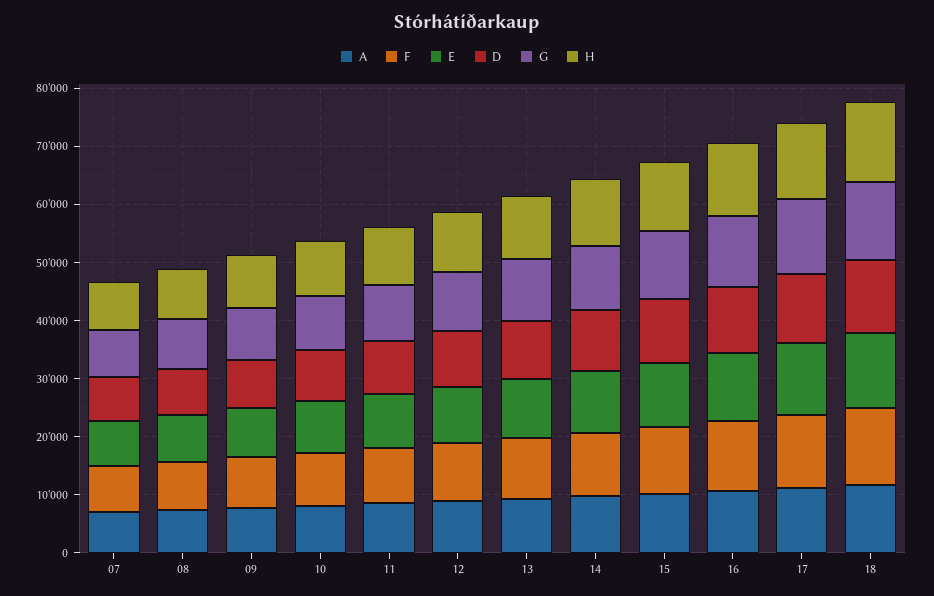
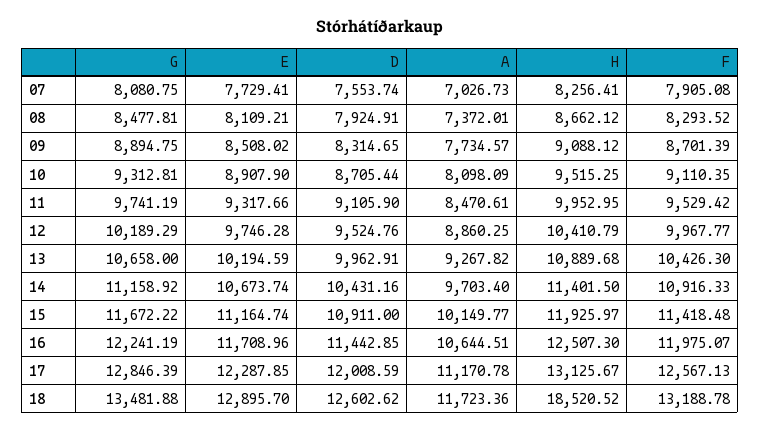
  {
    "A": {
      "07": 7026.73,
      "08": 7372.01,
      "09": 7734.57,
      "10": 8098.09,
      "11": 8470.61,
      "12": 8860.25,
      "13": 9267.82,
      "14": 9703.4,
      "15": 10149.77,
      "16": 10644.51,
      "17": 11170.78,
      "18": 11723.36
    },
    "F": {
      "07": 7905.08,
      "08": 8293.52,
      "09": 8701.39,
      "10": 9110.35,
      "11": 9529.42,
      "12": 9967.77,
      "13": 10426.3,
      "14": 10916.33,
      "15": 11418.48,
      "16": 11975.07,
      "17": 12567.13,
      "18": 13188.78
    },
    "E": {
      "07": 7729.41,
      "08": 8109.21,
      "09": 8508.02,
      "10": 8907.9,
      "11": 9317.66,
      "12": 9746.28,
      "13": 10194.59,
      "14": 10673.74,
      "15": 11164.74,
      "16": 11708.96,
      "17": 12287.85,
      "18": 12895.7
    },
    "D": {
      "07": 7553.74,
      "08": 7924.91,
      "09": 8314.65,
      "10": 8705.44,
      "11": 9105.9,
      "12": 9524.76,
      "13": 9962.91,
      "14": 10431.16,
      "15": 10911,
      "16": 11442.85,
      "17": 12008.59,
      "18": 12602.62
    },
    "G": {
      "07": 8080.75,
      "08": 8477.81,
      "09": 8894.75,
      "10": 9312.81,
      "11": 9741.19,
      "12": 10189.29,
      "13": 10658,
      "14": 11158.92,
      "15": 11672.22,
      "16": 12241.19,
      "17": 12846.39,
      "18": 13481.88
    },
    "H": {
      "07": 8256.41,
      "08": 8662.12,
      "09": 9088.12,
      "10": 9515.25,
      "11": 9952.95,
      "12": 10410.79,
      "13": 10889.68,
      "14": 11401.5,
      "15": 11925.97,
      "16": 12507.3,
      "17": 13125.67,
-     "18": 14000
+     "18": 18520.52
    }
  }

